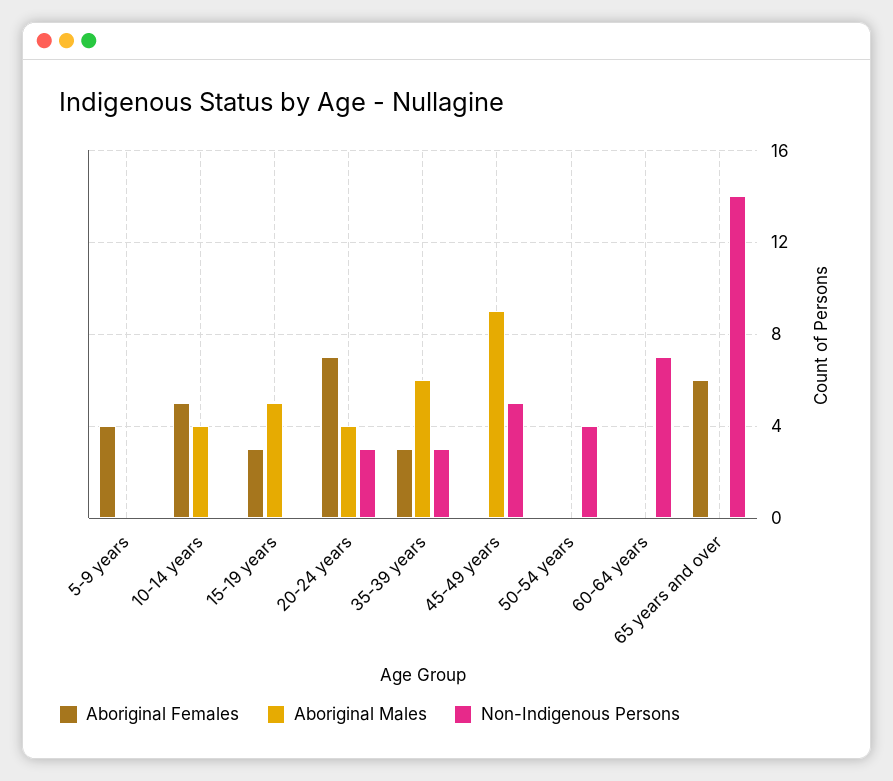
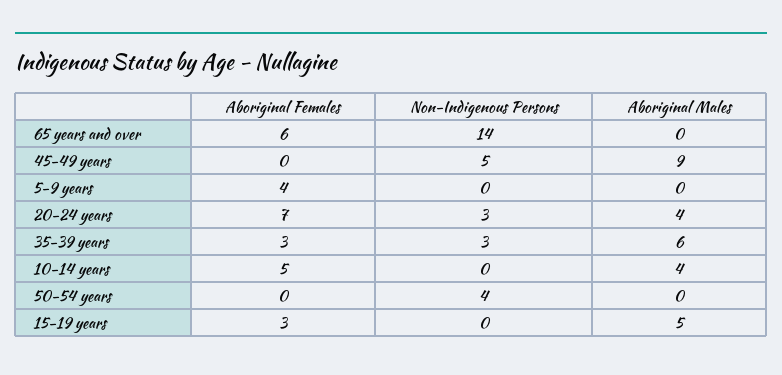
  {
    "Aboriginal Females": {
      "5-9 years": 4,
      "10-14 years": 5,
      "15-19 years": 3,
      "20-24 years": 7,
      "35-39 years": 3,
      "45-49 years": 0,
      "50-54 years": 0,
-     "60-64 years": 0,
      "65 years and over": 6
    },
    "Aboriginal Males": {
      "5-9 years": 0,
      "10-14 years": 4,
      "15-19 years": 5,
      "20-24 years": 4,
      "35-39 years": 6,
      "45-49 years": 9,
      "50-54 years": 0,
-     "60-64 years": 0,
      "65 years and over": 0
    },
    "Non-Indigenous Persons": {
      "5-9 years": 0,
      "10-14 years": 0,
      "15-19 years": 0,
      "20-24 years": 3,
      "35-39 years": 3,
      "45-49 years": 5,
      "50-54 years": 4,
-     "60-64 years": 7,
      "65 years and over": 14
    }
  }

